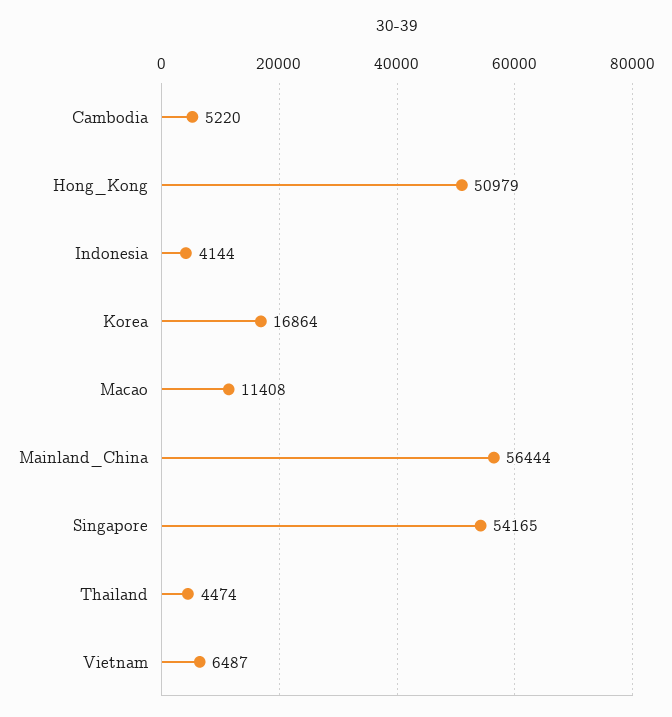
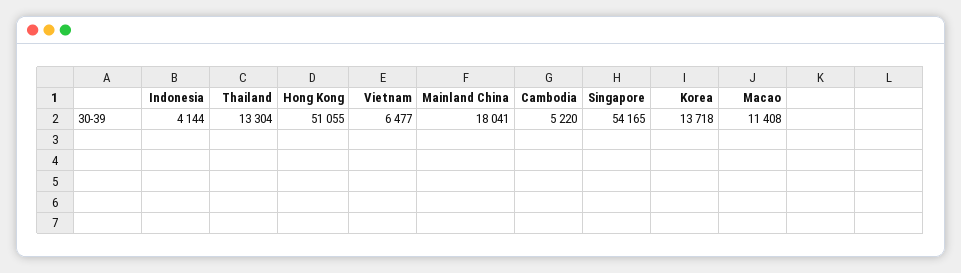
  {
    "Cambodia": 5220,
-   "Hong_Kong": 50979,
+   "Hong_Kong": 51055,
    "Indonesia": 4144,
-   "Korea": 16864,
+   "Korea": 13718,
    "Macao": 11408,
-   "Mainland_China": 56444,
+   "Mainland_China": 18041,
    "Singapore": 54165,
-   "Thailand": 4474,
+   "Thailand": 13304,
-   "Vietnam": 6487
+   "Vietnam": 6477
  }

